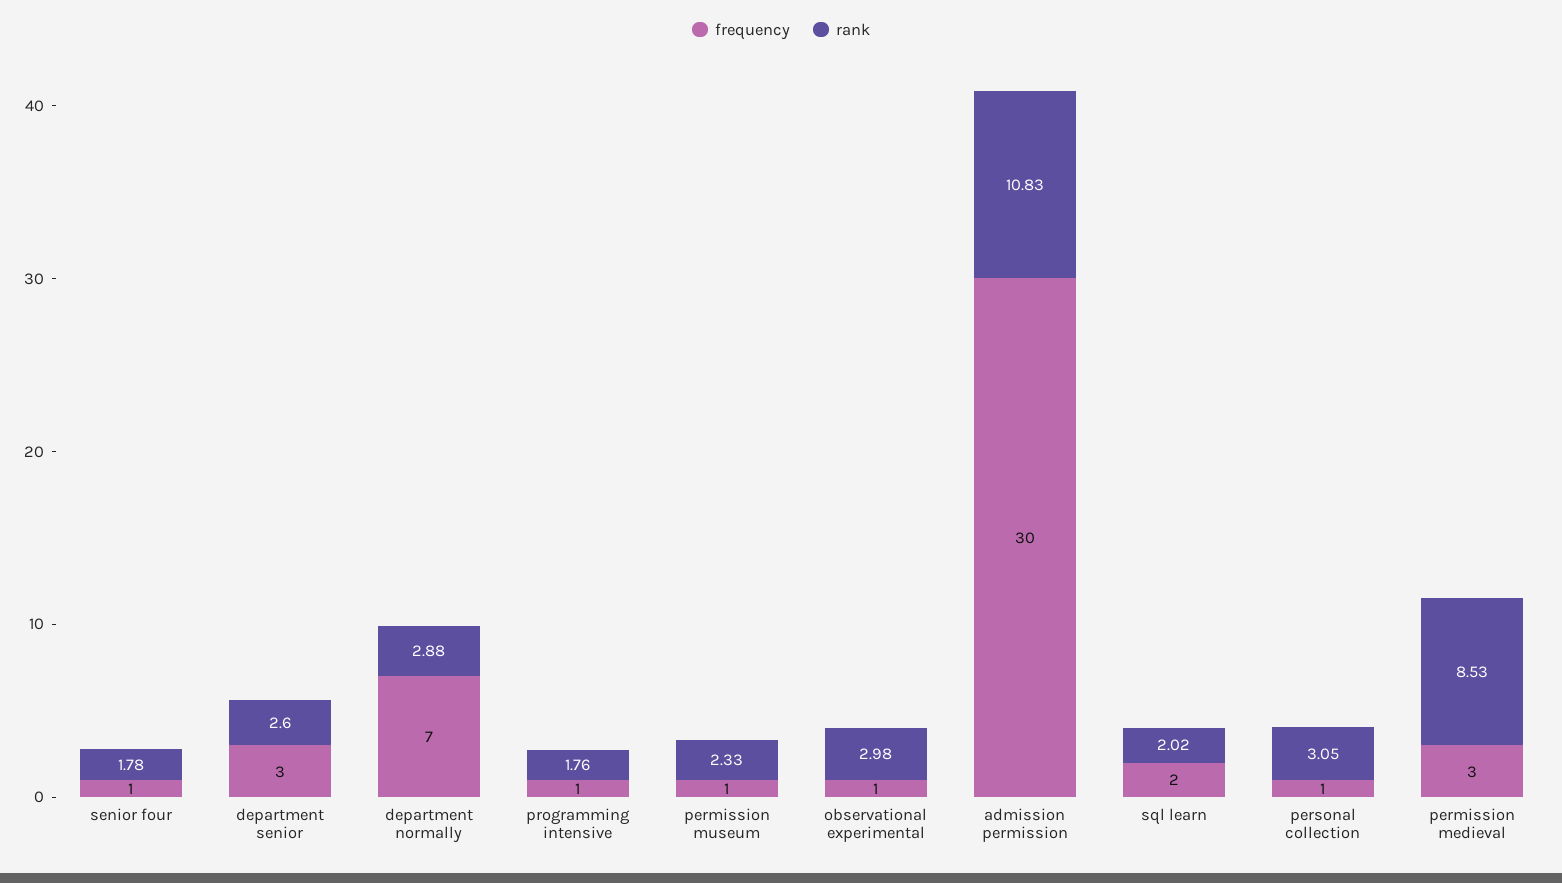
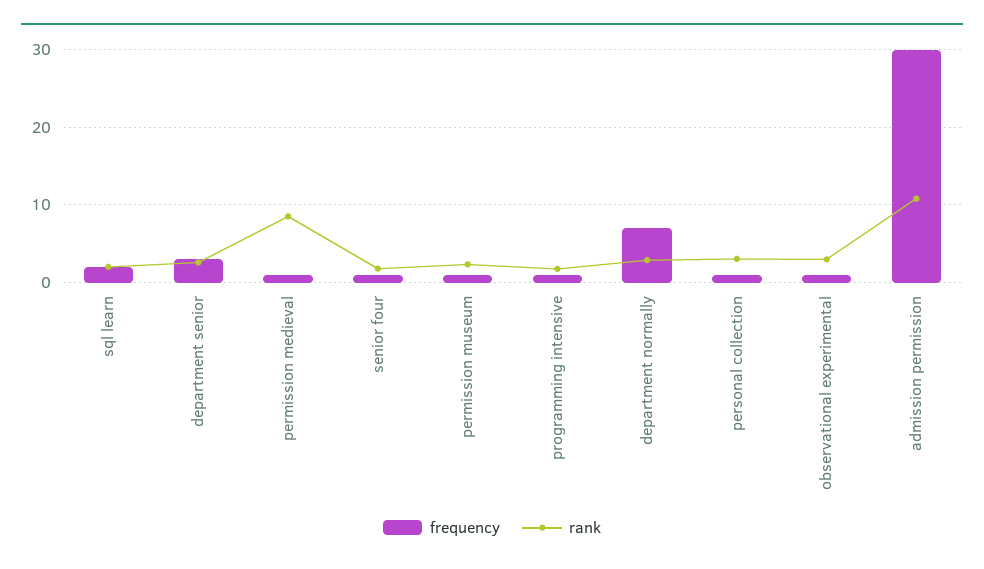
  {
    "frequency": {
      "senior four": 1,
      "department senior": 3,
      "department normally": 7,
      "programming intensive": 1,
      "permission museum": 1,
      "observational experimental": 1,
      "admission permission": 30,
      "sql learn": 2,
      "personal collection": 1,
-     "permission medieval": 3
+     "permission medieval": 1
    },
    "rank": {
      "senior four": 1.78,
      "department senior": 2.6,
      "department normally": 2.88,
      "programming intensive": 1.76,
      "permission museum": 2.33,
      "observational experimental": 2.98,
      "admission permission": 10.83,
      "sql learn": 2.02,
      "personal collection": 3.05,
      "permission medieval": 8.53
    }
  }

